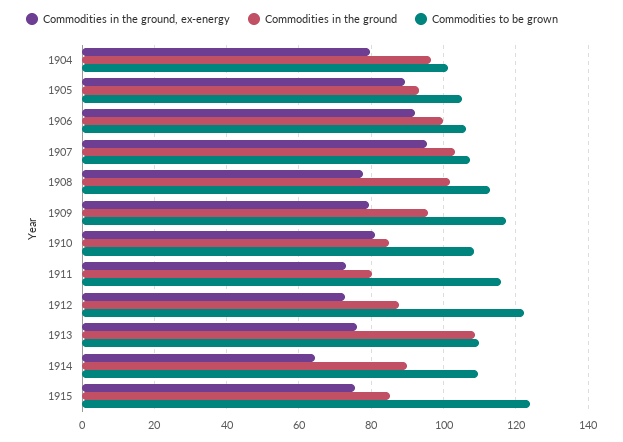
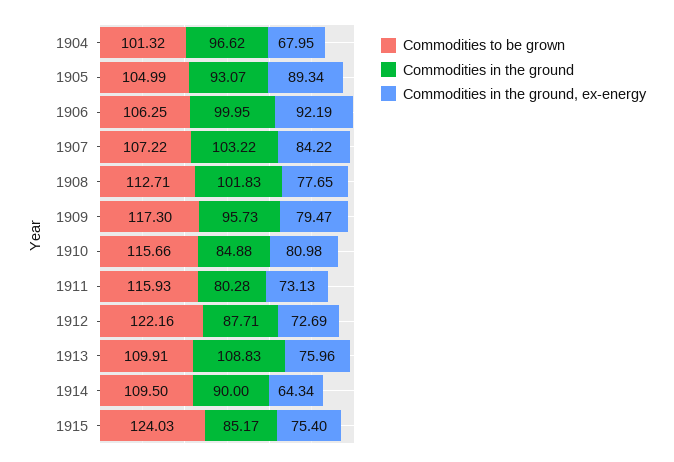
  {
    "Commodities in the ground, ex-energy": {
-     "1904": 80,
+     "1904": 67.95,
      "1905": 89.34,
      "1906": 92.19,
-     "1907": 96,
+     "1907": 84.22,
      "1908": 77.65,
      "1909": 79.47,
      "1910": 80.98,
      "1911": 73.13,
      "1912": 72.69,
      "1913": 75.96,
      "1914": 64.34,
      "1915": 75.4
    },
    "Commodities in the ground": {
      "1904": 96.62,
      "1905": 93.07,
      "1906": 99.95,
      "1907": 103.22,
      "1908": 101.83,
      "1909": 95.73,
      "1910": 84.88,
      "1911": 80.28,
      "1912": 87.71,
      "1913": 108.83,
      "1914": 90,
      "1915": 85.17
    },
    "Commodities to be grown": {
      "1904": 101.32,
      "1905": 104.99,
      "1906": 106.25,
      "1907": 107.22,
      "1908": 112.71,
      "1909": 117.3,
-     "1910": 108,
+     "1910": 115.66,
      "1911": 115.93,
      "1912": 122.16,
      "1913": 109.91,
      "1914": 109.5,
      "1915": 124.03
    }
  }

